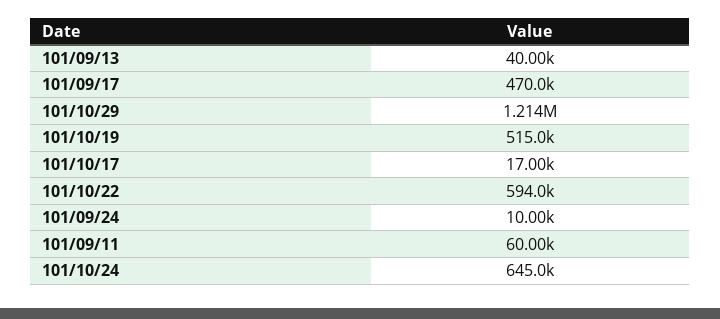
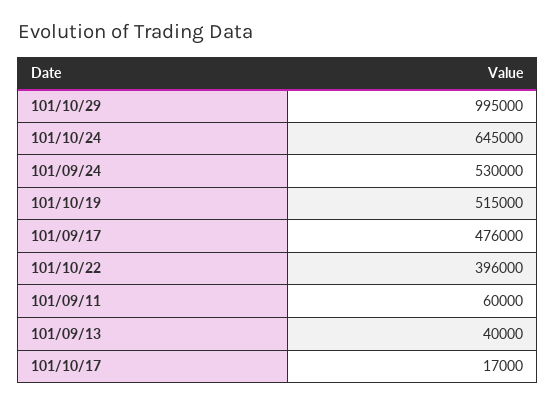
  {
    "101/09/13": 40000,
-   "101/09/17": 470000,
+   "101/09/17": 476000,
-   "101/10/29": 1214000,
+   "101/10/29": 995000,
    "101/10/19": 515000,
    "101/10/17": 17000,
-   "101/10/22": 594000,
+   "101/10/22": 396000,
-   "101/09/24": 10000,
+   "101/09/24": 530000,
    "101/09/11": 60000,
    "101/10/24": 645000
  }

